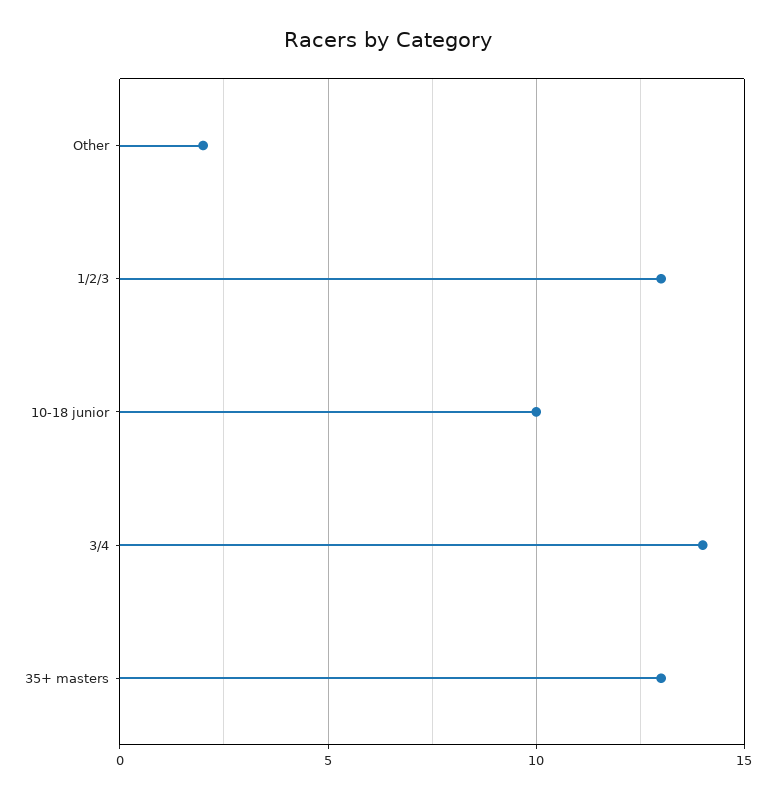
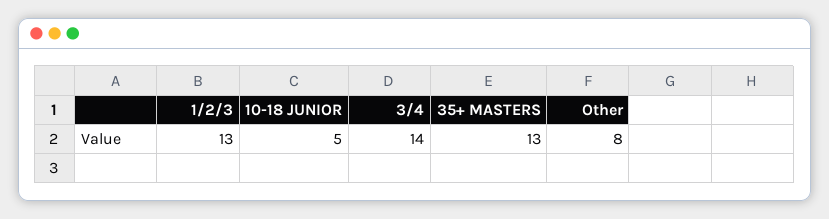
  {
-   "Other": 2,
+   "Other": 8,
    "1/2/3": 13,
-   "10-18 junior": 10,
+   "10-18 junior": 5,
    "3/4": 14,
    "35+ masters": 13
  }

